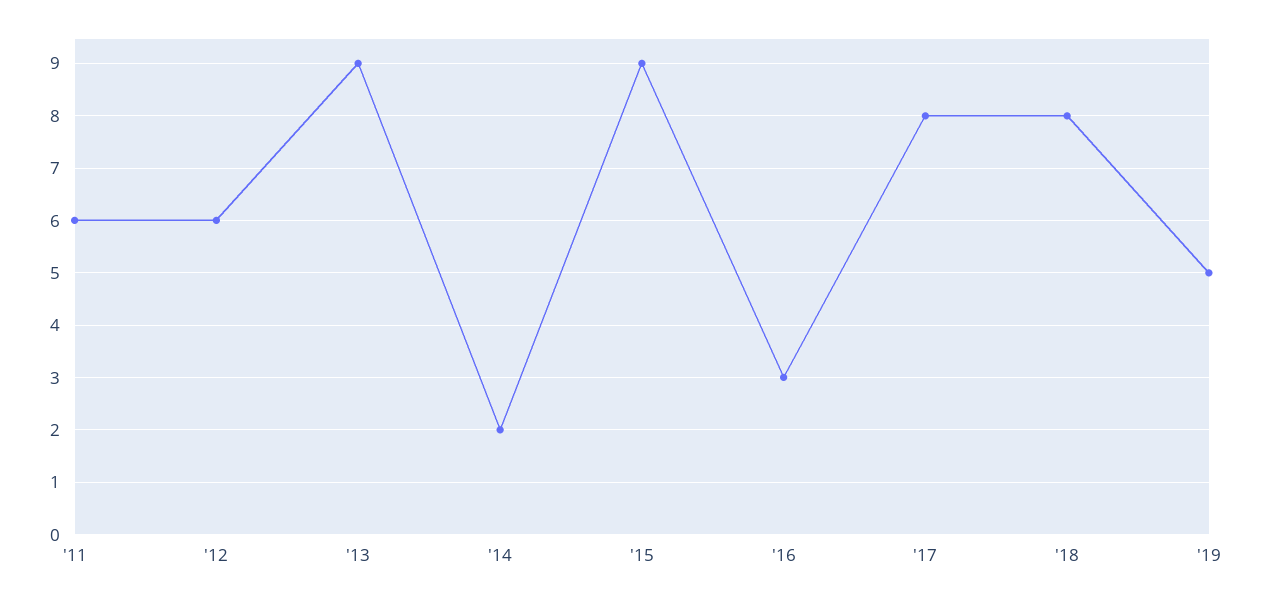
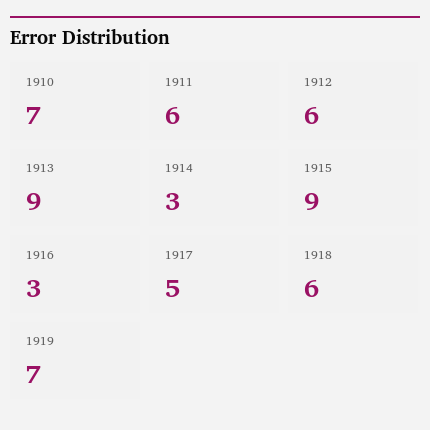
  {
    "'11": 6,
    "'12": 6,
    "'13": 9,
-   "'14": 2,
+   "'14": 3,
    "'15": 9,
    "'16": 3,
-   "'17": 8,
+   "'17": 5,
-   "'18": 8,
+   "'18": 6,
-   "'19": 5
+   "'19": 7,
+   "1910": 7
  }

